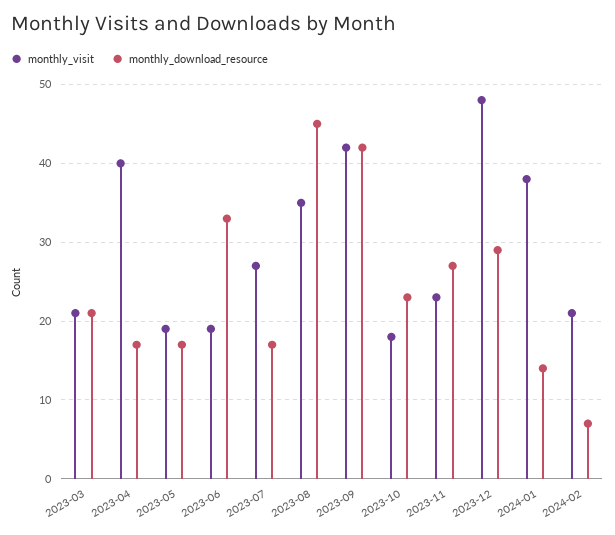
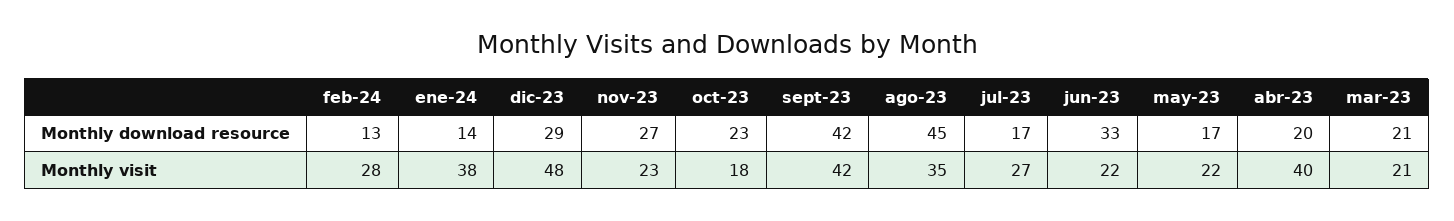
  {
    "monthly_visit": {
      "2023-03": 21,
      "2023-04": 40,
-     "2023-05": 19,
+     "2023-05": 22,
-     "2023-06": 19,
+     "2023-06": 22,
      "2023-07": 27,
      "2023-08": 35,
      "2023-09": 42,
      "2023-10": 18,
      "2023-11": 23,
      "2023-12": 48,
      "2024-01": 38,
-     "2024-02": 21
+     "2024-02": 28
    },
    "monthly_download_resource": {
      "2023-03": 21,
-     "2023-04": 17,
+     "2023-04": 20,
      "2023-05": 17,
      "2023-06": 33,
      "2023-07": 17,
      "2023-08": 45,
      "2023-09": 42,
      "2023-10": 23,
      "2023-11": 27,
      "2023-12": 29,
      "2024-01": 14,
-     "2024-02": 7
+     "2024-02": 13
    }
  }

